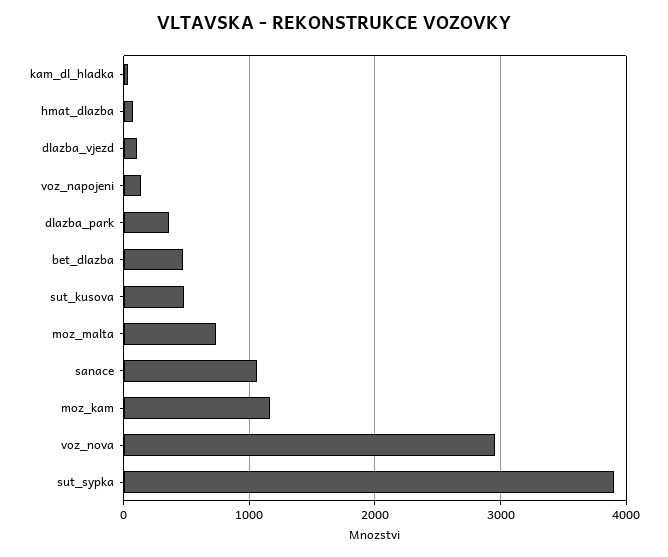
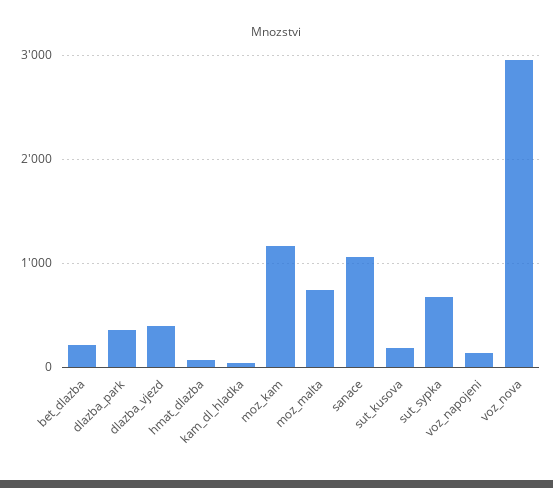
  {
    "kam_dl_hladka": 0,
    "hmat_dlazba": 100,
-   "dlazba_vjezd": 100,
+   "dlazba_vjezd": 400,
    "voz_napojeni": 100,
    "dlazba_park": 400,
-   "bet_dlazba": 500,
+   "bet_dlazba": 200,
-   "sut_kusova": 500,
+   "sut_kusova": 200,
    "moz_malta": 700,
    "sanace": 1100,
    "moz_kam": 1200,
    "voz_nova": 3000,
-   "sut_sypka": 3900
+   "sut_sypka": 700
  }

